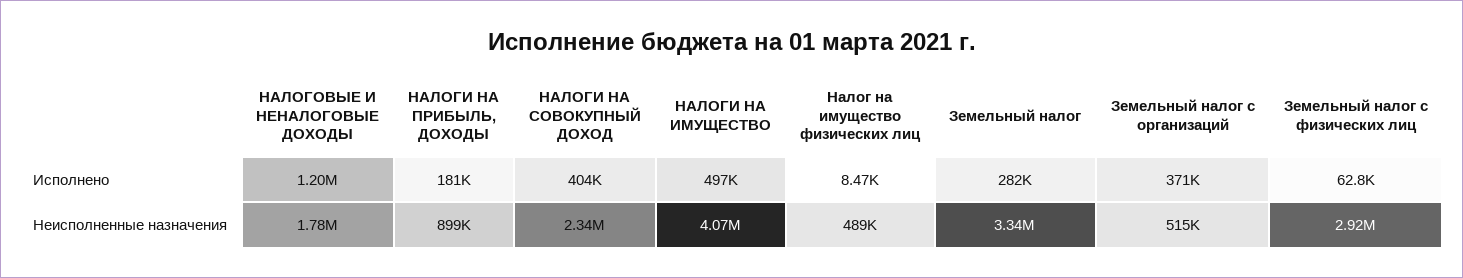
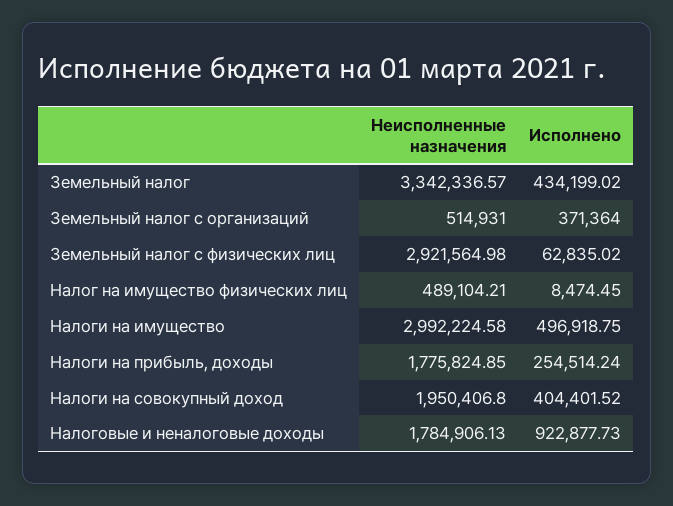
  {
    "НАЛОГОВЫЕ И НЕНАЛОГОВЫЕ ДОХОДЫ": {
-     "Исполнено": 1200000,
+     "Исполнено": 922877.73,
      "Неисполненные назначения": 1784906.13
    },
    "НАЛОГИ НА ПРИБЫЛЬ, ДОХОДЫ": {
-     "Исполнено": 181000,
+     "Исполнено": 254514.24,
-     "Неисполненные назначения": 899000
+     "Неисполненные назначения": 1775824.85
    },
    "НАЛОГИ НА СОВОКУПНЫЙ ДОХОД": {
      "Исполнено": 404401.52,
-     "Неисполненные назначения": 2340000
+     "Неисполненные назначения": 1950406.8
    },
    "НАЛОГИ НА ИМУЩЕСТВО": {
      "Исполнено": 496918.75,
-     "Неисполненные назначения": 4070000
+     "Неисполненные назначения": 2992224.58
    },
    "Налог на имущество физических лиц": {
      "Исполнено": 8474.45,
      "Неисполненные назначения": 489104.21
    },
    "Земельный налог": {
-     "Исполнено": 282000,
+     "Исполнено": 434199.02,
      "Неисполненные назначения": 3342336.57
    },
    "Земельный налог с организаций": {
      "Исполнено": 371364,
      "Неисполненные назначения": 514931
    },
    "Земельный налог с физических лиц": {
      "Исполнено": 62835.02,
      "Неисполненные назначения": 2921564.98
    }
  }

